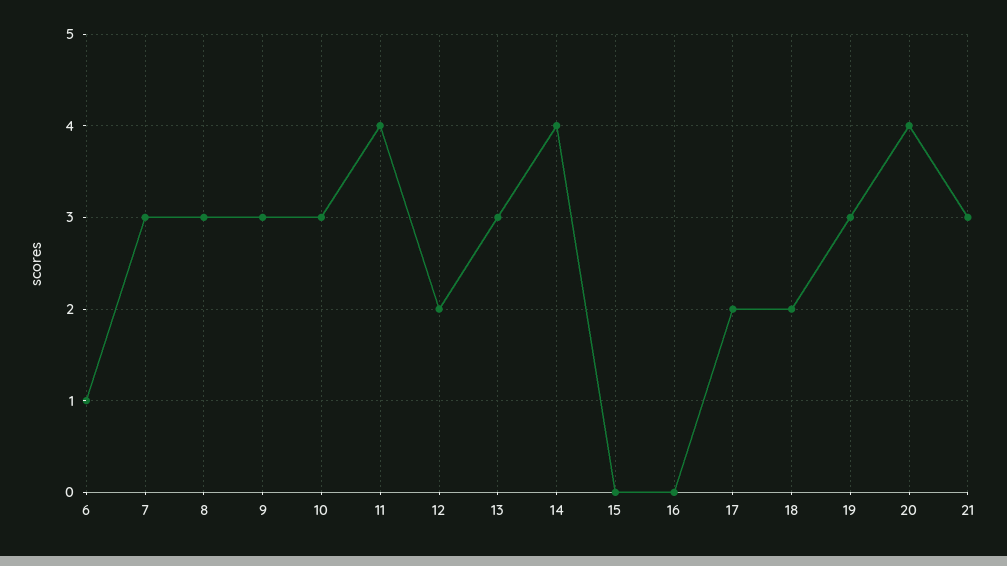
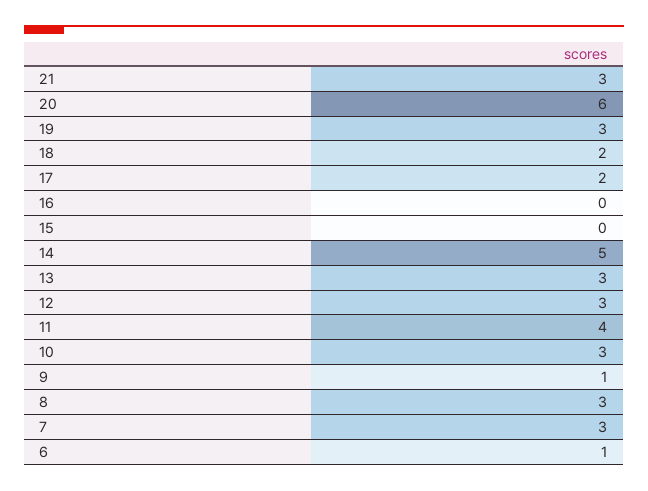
  {
    "6": 1,
    "7": 3,
    "8": 3,
-   "9": 3,
+   "9": 1,
    "10": 3,
    "11": 4,
-   "12": 2,
+   "12": 3,
    "13": 3,
-   "14": 4,
+   "14": 5,
    "15": 0,
    "16": 0,
    "17": 2,
    "18": 2,
    "19": 3,
-   "20": 4,
+   "20": 6,
    "21": 3
  }

